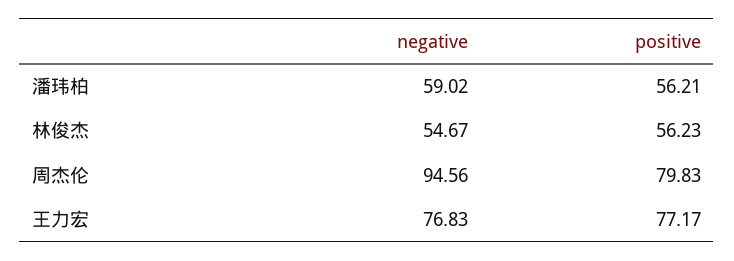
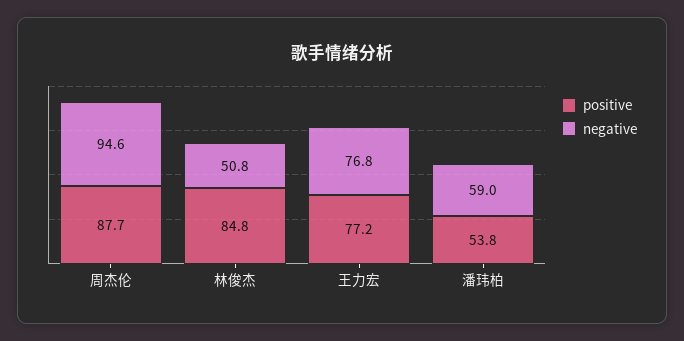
  {
    "negative": {
      "潘玮柏": 59.02,
-     "林俊杰": 54.67,
+     "林俊杰": 50.8,
      "周杰伦": 94.56,
      "王力宏": 76.83
    },
    "positive": {
-     "潘玮柏": 56.21,
+     "潘玮柏": 53.8,
-     "林俊杰": 56.23,
+     "林俊杰": 84.8,
-     "周杰伦": 79.83,
+     "周杰伦": 87.7,
      "王力宏": 77.17
    }
  }

